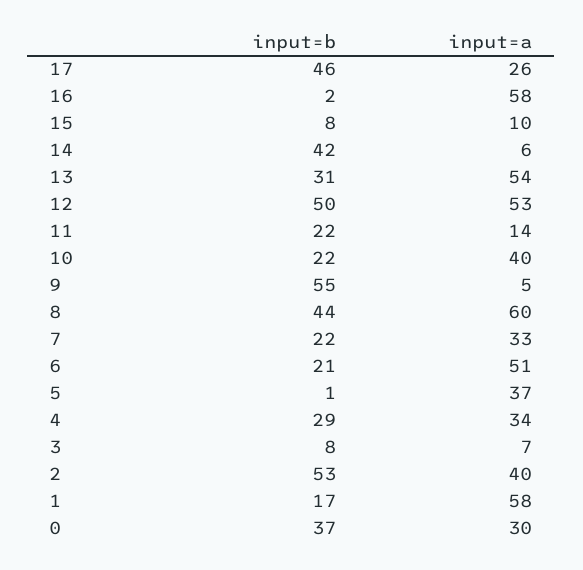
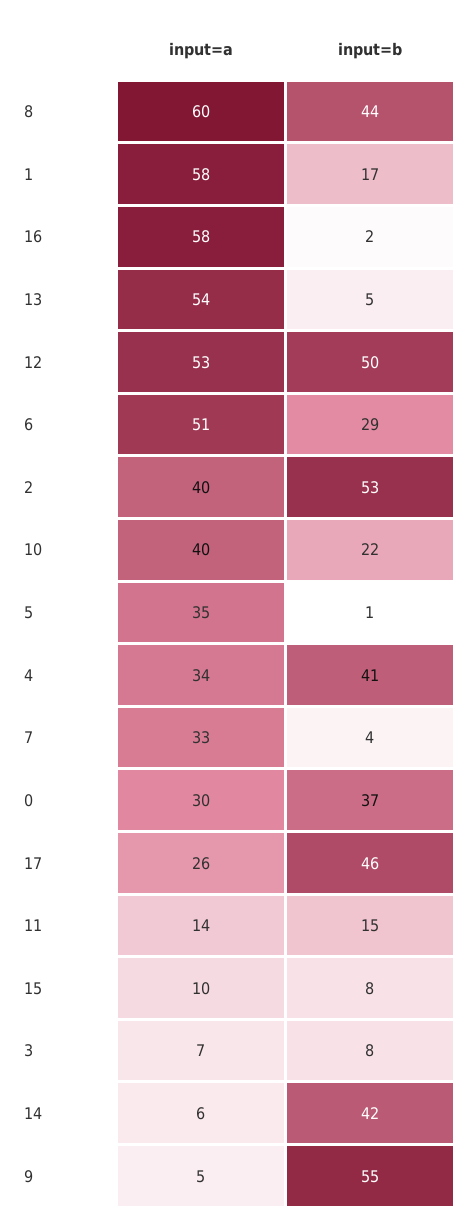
  {
    "input=b": {
      "17": 46,
      "16": 2,
      "15": 8,
      "14": 42,
-     "13": 31,
+     "13": 5,
      "12": 50,
-     "11": 22,
+     "11": 15,
      "10": 22,
      "9": 55,
      "8": 44,
-     "7": 22,
+     "7": 4,
-     "6": 21,
+     "6": 29,
      "5": 1,
-     "4": 29,
+     "4": 41,
      "3": 8,
      "2": 53,
      "1": 17,
      "0": 37
    },
    "input=a": {
      "17": 26,
      "16": 58,
      "15": 10,
      "14": 6,
      "13": 54,
      "12": 53,
      "11": 14,
      "10": 40,
      "9": 5,
      "8": 60,
      "7": 33,
      "6": 51,
-     "5": 37,
+     "5": 35,
      "4": 34,
      "3": 7,
      "2": 40,
      "1": 58,
      "0": 30
    }
  }

